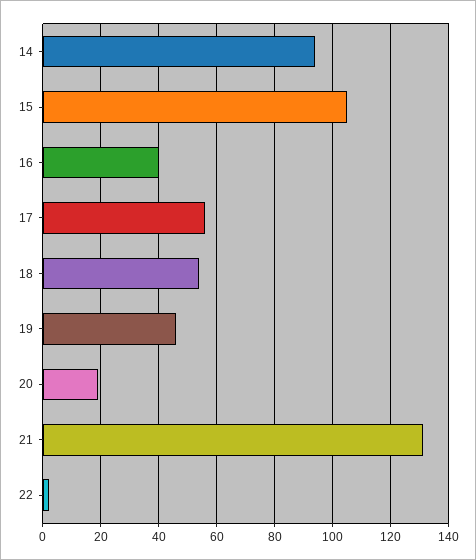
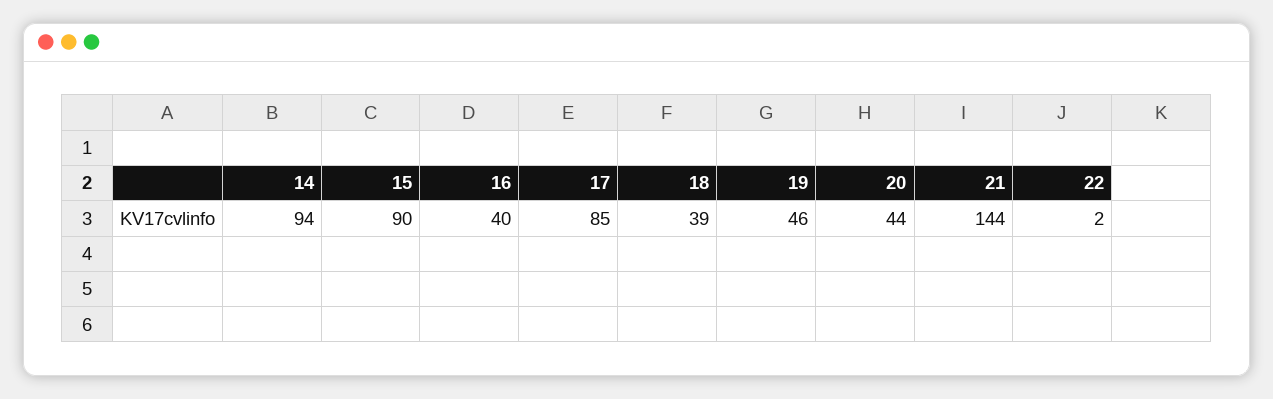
  {
    "14": 94,
-   "15": 105,
+   "15": 90,
    "16": 40,
-   "17": 55,
+   "17": 85,
-   "18": 55,
+   "18": 39,
    "19": 46,
-   "20": 20,
+   "20": 44,
-   "21": 130,
+   "21": 144,
    "22": 2
  }

